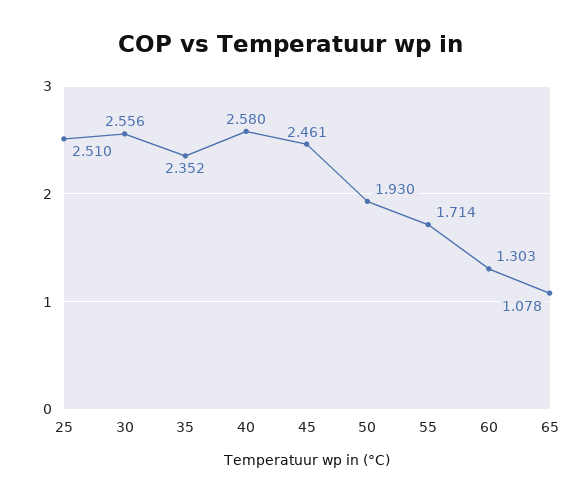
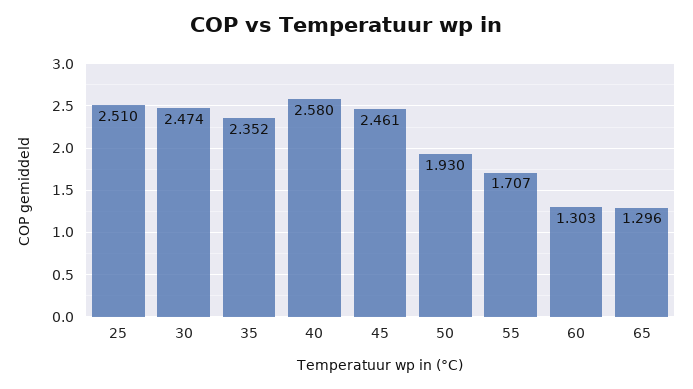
  {
    "25": 2.51,
-   "30": 2.556,
+   "30": 2.474,
    "35": 2.352,
    "40": 2.58,
    "45": 2.461,
    "50": 1.93,
-   "55": 1.714,
+   "55": 1.707,
    "60": 1.303,
-   "65": 1.078
+   "65": 1.296
  }

